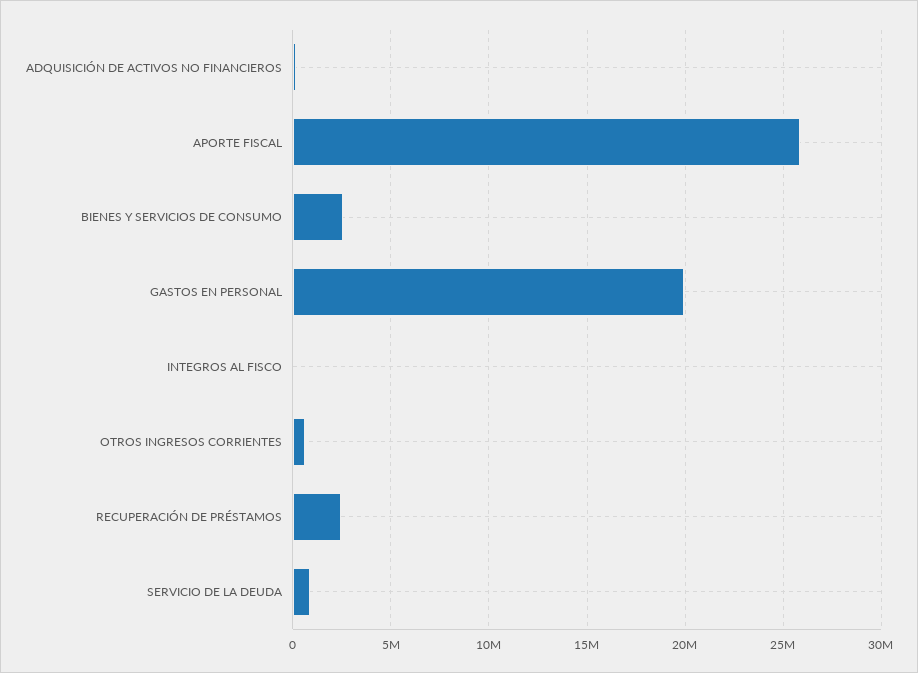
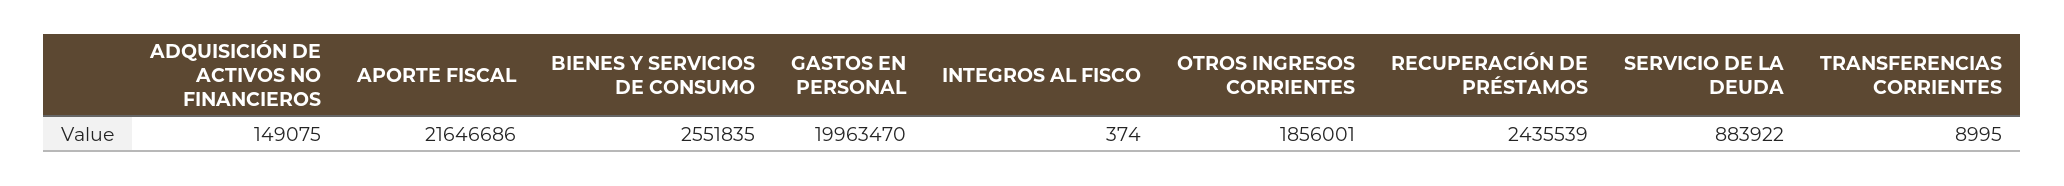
  {
    "ADQUISICIÓN DE ACTIVOS NO FINANCIEROS": 149075,
-   "APORTE FISCAL": 26000000,
+   "APORTE FISCAL": 21646686,
    "BIENES Y SERVICIOS DE CONSUMO": 2551835,
    "GASTOS EN PERSONAL": 19963470,
    "INTEGROS AL FISCO": 374,
-   "OTROS INGRESOS CORRIENTES": 500000,
+   "OTROS INGRESOS CORRIENTES": 1856001,
    "RECUPERACIÓN DE PRÉSTAMOS": 2435539,
-   "SERVICIO DE LA DEUDA": 883922
+   "SERVICIO DE LA DEUDA": 883922,
+   "TRANSFERENCIAS CORRIENTES": 8995
  }

